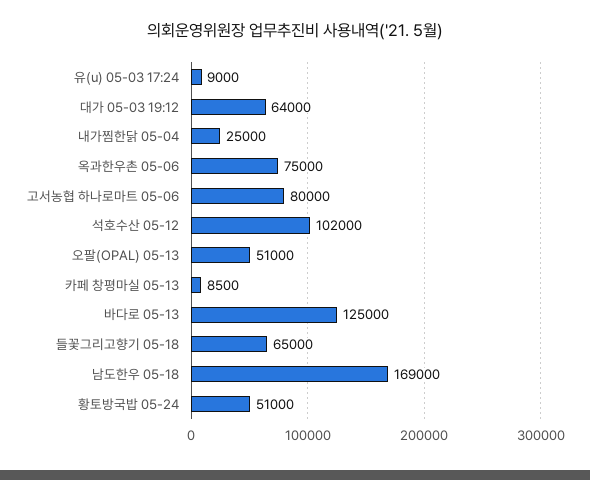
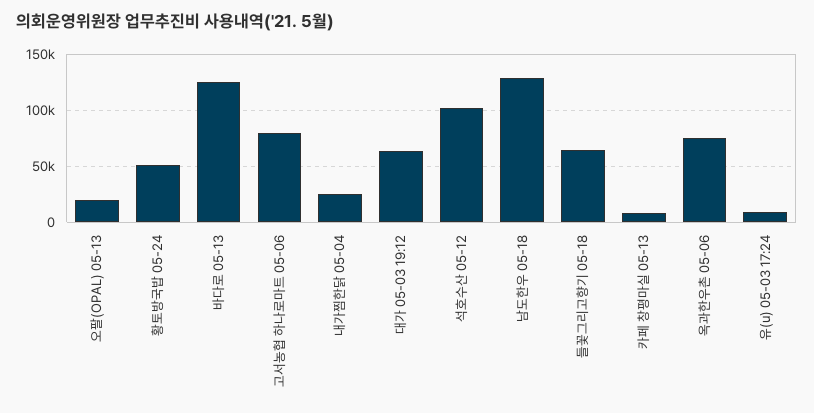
  {
    "유(u) 05-03 17:24": 9000,
    "대가 05-03 19:12": 64000,
    "내가찜한닭 05-04": 25000,
    "옥과한우촌 05-06": 75000,
    "고서농협 하나로마트 05-06": 80000,
    "석호수산 05-12": 102000,
-   "오팔(OPAL) 05-13": 51000,
+   "오팔(OPAL) 05-13": 20000,
    "카페 창평마실 05-13": 8500,
    "바다로 05-13": 125000,
    "들꽃그리고향기 05-18": 65000,
-   "남도한우 05-18": 169000,
+   "남도한우 05-18": 130000,
    "황토방국밥 05-24": 51000
  }

